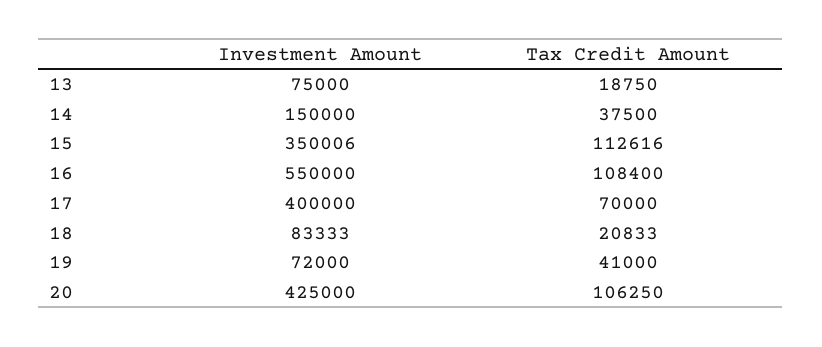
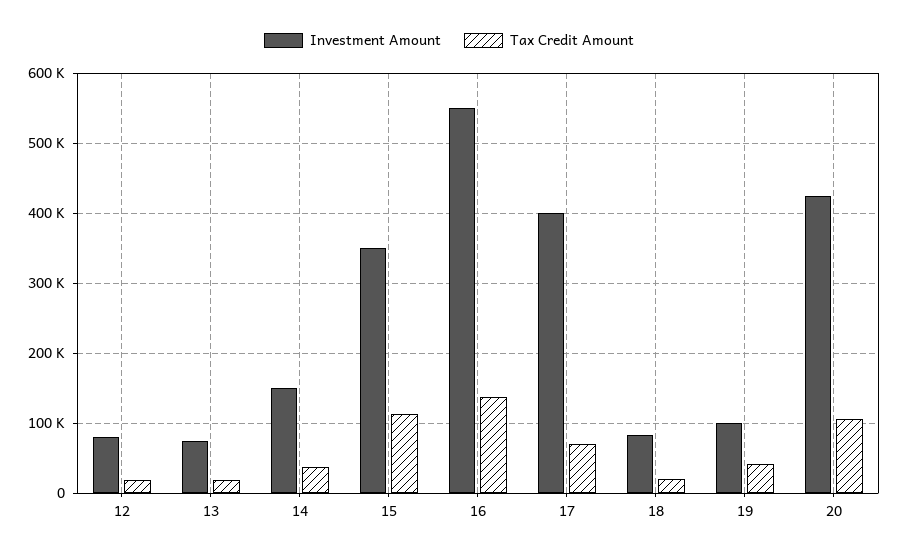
  {
    "Investment Amount": {
      "13": 75000,
      "14": 150000,
      "15": 350006,
      "16": 550000,
      "17": 400000,
      "18": 83333,
-     "19": 72000,
+     "19": 100000,
-     "20": 425000
+     "20": 425000,
+     "12": 80000
    },
    "Tax Credit Amount": {
      "13": 18750,
      "14": 37500,
      "15": 112616,
-     "16": 108400,
+     "16": 140000,
      "17": 70000,
      "18": 20833,
      "19": 41000,
-     "20": 106250
+     "20": 106250,
+     "12": 20000
    }
  }

